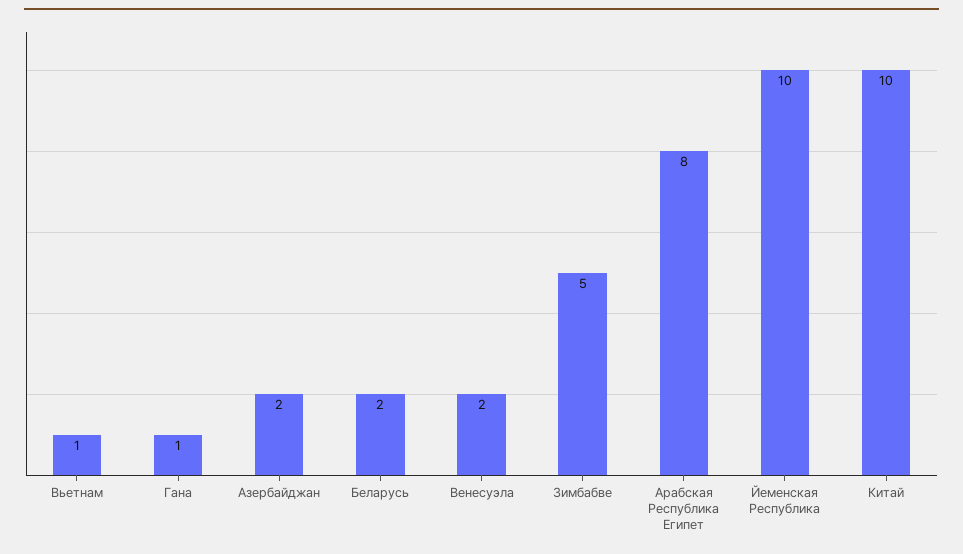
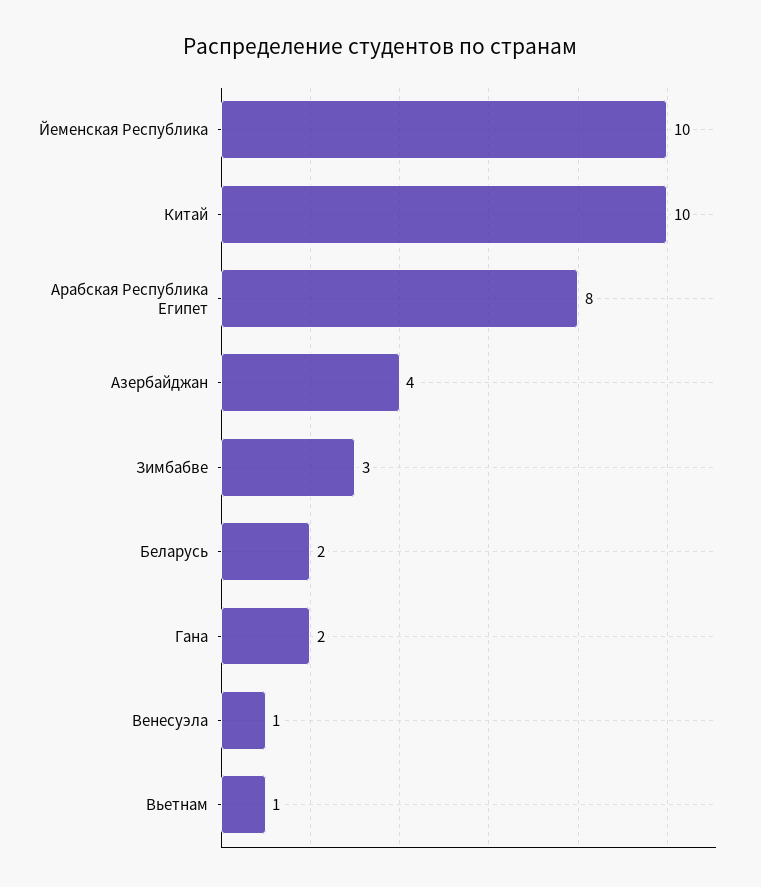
  {
    "Вьетнам": 1,
-   "Гана": 1,
+   "Гана": 2,
-   "Азербайджан": 2,
+   "Азербайджан": 4,
    "Беларусь": 2,
-   "Венесуэла": 2,
+   "Венесуэла": 1,
-   "Зимбабве": 5,
+   "Зимбабве": 3,
    "Арабская Республика Египет": 8,
    "Йеменская Республика": 10,
    "Китай": 10
  }

